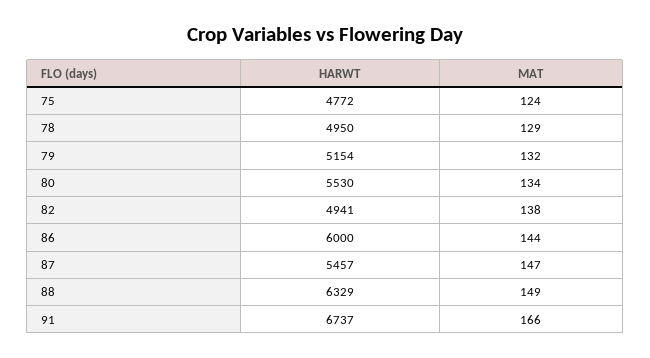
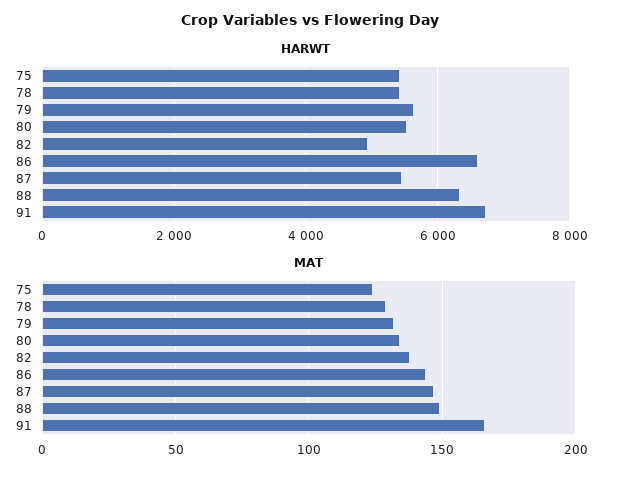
  {
    "HARWT": {
-     "75": 4772,
+     "75": 5400,
-     "78": 4950,
+     "78": 5400,
-     "79": 5154,
+     "79": 5600,
      "80": 5530,
      "82": 4941,
-     "86": 6000,
+     "86": 6600,
      "87": 5457,
      "88": 6329,
      "91": 6737
    },
    "MAT": {
      "75": 124,
      "78": 129,
      "79": 132,
      "80": 134,
      "82": 138,
      "86": 144,
      "87": 147,
      "88": 149,
      "91": 166
    }
  }

